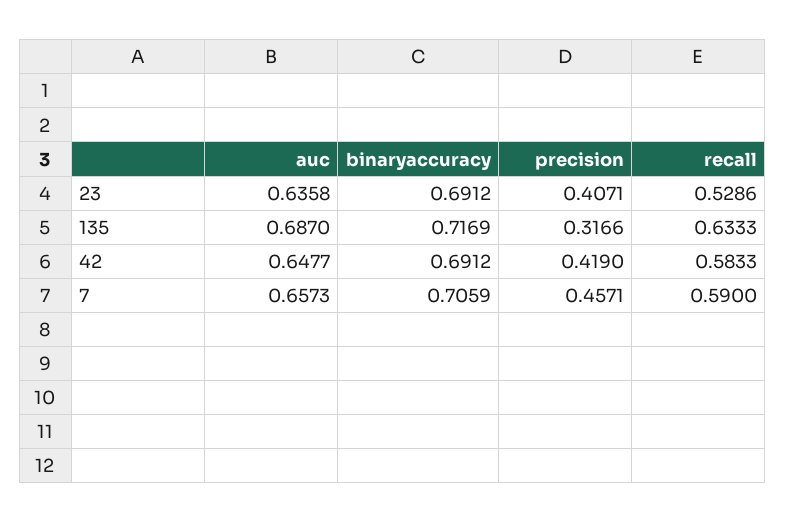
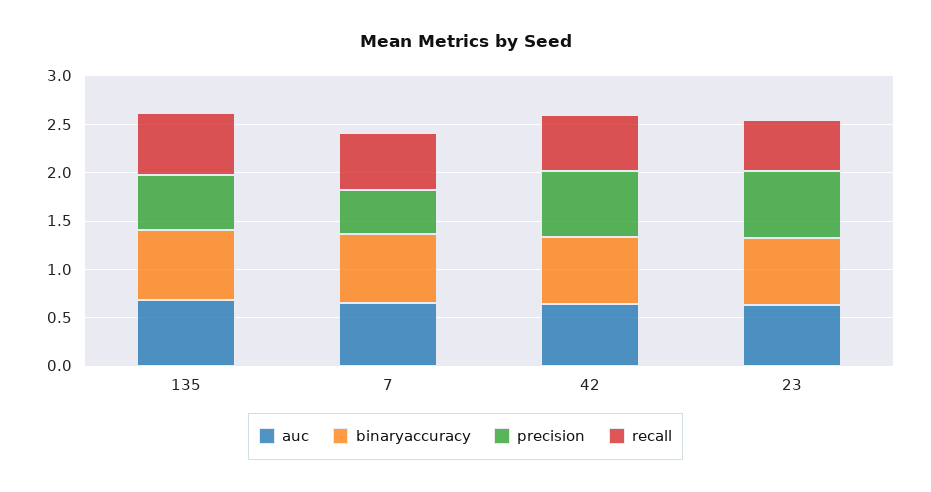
  {
    "auc": {
      "23": 0.6358,
      "135": 0.687,
      "42": 0.6477,
      "7": 0.6573
    },
    "binaryaccuracy": {
      "23": 0.6912,
      "135": 0.7169,
      "42": 0.6912,
      "7": 0.7059
    },
    "precision": {
-     "23": 0.4071,
+     "23": 0.7,
-     "135": 0.3166,
+     "135": 0.6,
-     "42": 0.419,
+     "42": 0.7,
      "7": 0.4571
    },
    "recall": {
      "23": 0.5286,
      "135": 0.6333,
      "42": 0.5833,
      "7": 0.59
    }
  }

